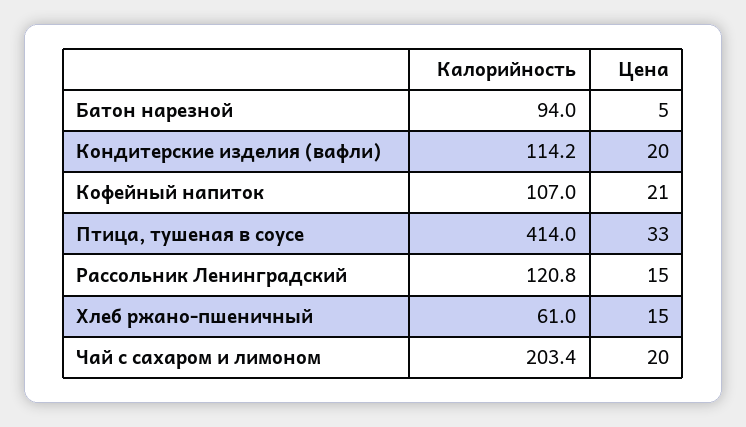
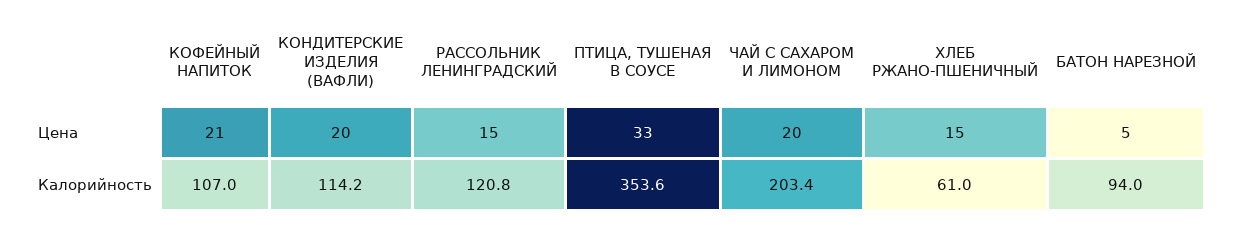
  {
    "Калорийность": {
      "Батон нарезной": 94,
      "Кондитерские изделия (вафли)": 114.2,
      "Кофейный напиток": 107,
-     "Птица, тушеная в соусе": 414,
+     "Птица, тушеная в соусе": 353.6,
      "Рассольник Ленинградский": 120.8,
      "Хлеб ржано-пшеничный": 61,
      "Чай с сахаром и лимоном": 203.4
    },
    "Цена": {
      "Батон нарезной": 5,
      "Кондитерские изделия (вафли)": 20,
      "Кофейный напиток": 21,
      "Птица, тушеная в соусе": 33,
      "Рассольник Ленинградский": 15,
      "Хлеб ржано-пшеничный": 15,
      "Чай с сахаром и лимоном": 20
    }
  }

